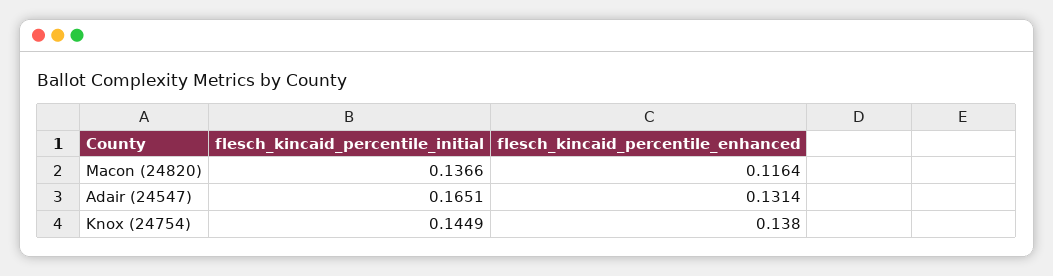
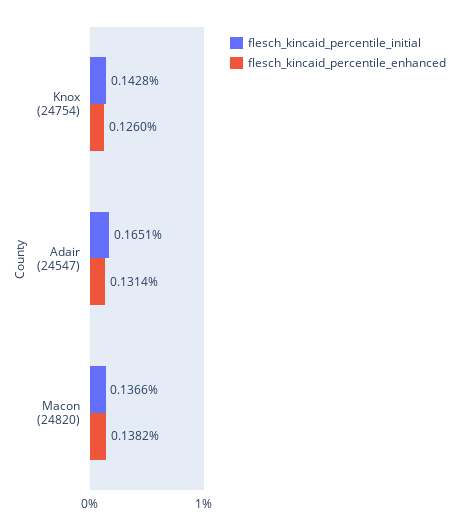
  {
    "flesch_kincaid_percentile_initial": {
      "Macon (24820)": 0.1366,
      "Adair (24547)": 0.1651,
-     "Knox (24754)": 0.1449
+     "Knox (24754)": 0.1428
    },
    "flesch_kincaid_percentile_enhanced": {
-     "Macon (24820)": 0.1164,
+     "Macon (24820)": 0.1382,
      "Adair (24547)": 0.1314,
-     "Knox (24754)": 0.138
+     "Knox (24754)": 0.126
    }
  }

